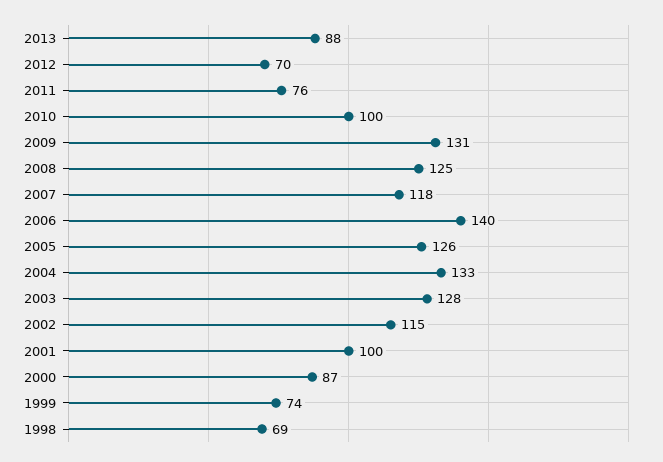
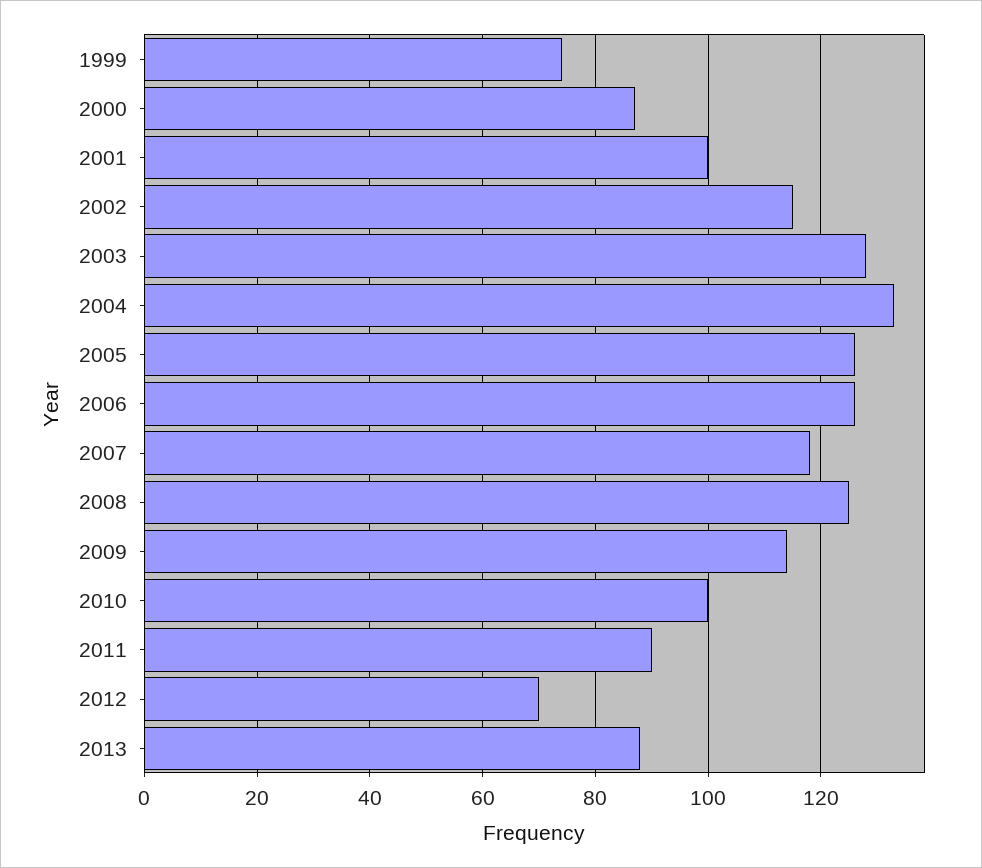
  {
    "2013": 88,
    "2012": 70,
-   "2011": 76,
+   "2011": 90,
    "2010": 100,
-   "2009": 131,
+   "2009": 115,
    "2008": 125,
    "2007": 118,
-   "2006": 140,
+   "2006": 125,
    "2005": 126,
    "2004": 133,
    "2003": 128,
    "2002": 115,
    "2001": 100,
    "2000": 87,
-   "1999": 74,
+   "1999": 74
-   "1998": 69
  }

